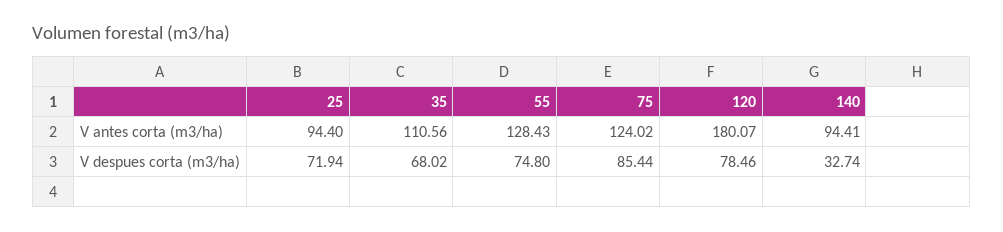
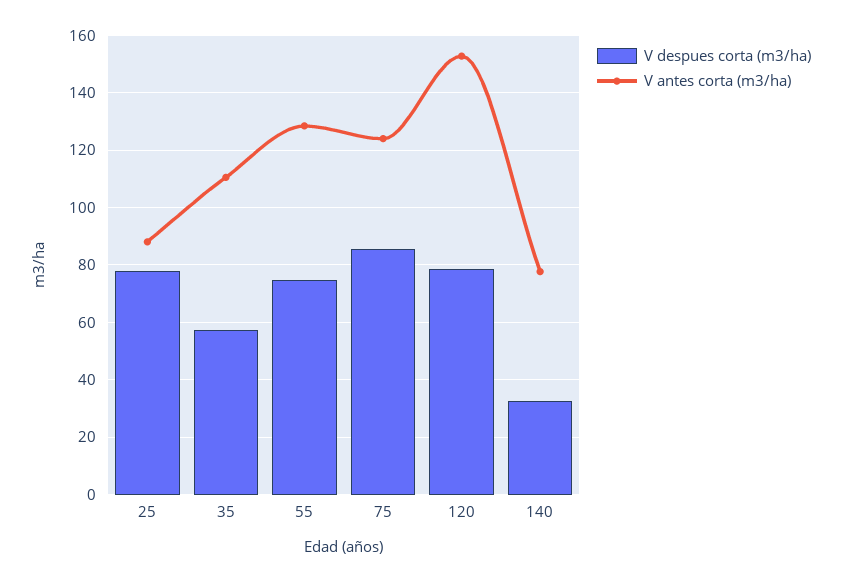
  {
    "V antes corta (m3/ha)": {
-     "25": 94.4,
+     "25": 87.5,
      "35": 110.56,
      "55": 128.43,
      "75": 124.02,
-     "120": 180.07,
+     "120": 152.5,
-     "140": 94.41
+     "140": 77.5
    },
    "V despues corta (m3/ha)": {
-     "25": 71.94,
+     "25": 77.5,
-     "35": 68.02,
+     "35": 57.5,
      "55": 74.8,
      "75": 85.44,
      "120": 78.46,
      "140": 32.74
    }
  }

